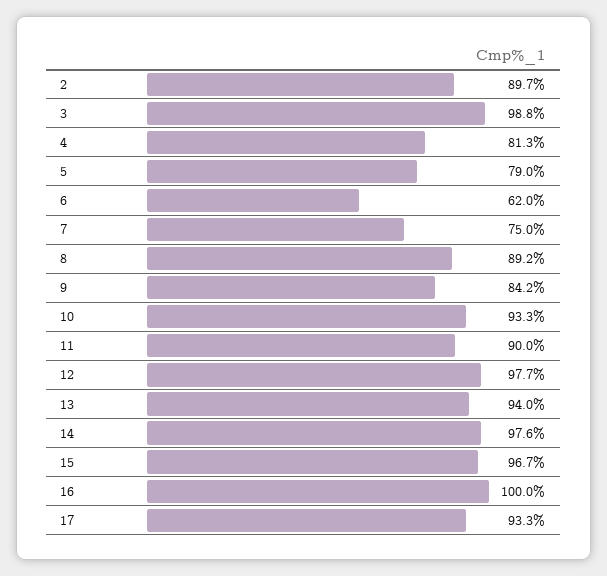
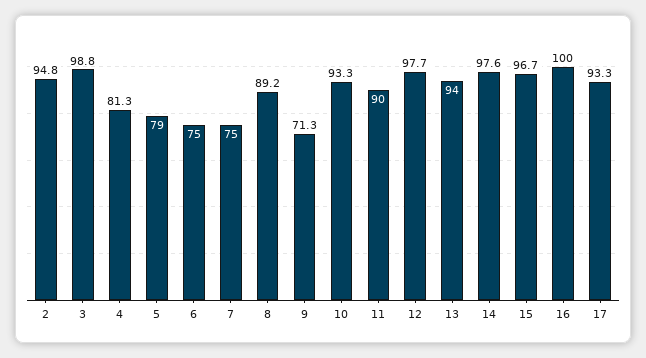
  {
-   "2": 89.7,
+   "2": 94.8,
    "3": 98.8,
    "4": 81.3,
    "5": 79,
-   "6": 62,
+   "6": 75,
    "7": 75,
    "8": 89.2,
-   "9": 84.2,
+   "9": 71.3,
    "10": 93.3,
    "11": 90,
    "12": 97.7,
    "13": 94,
    "14": 97.6,
    "15": 96.7,
    "16": 100,
    "17": 93.3
  }

